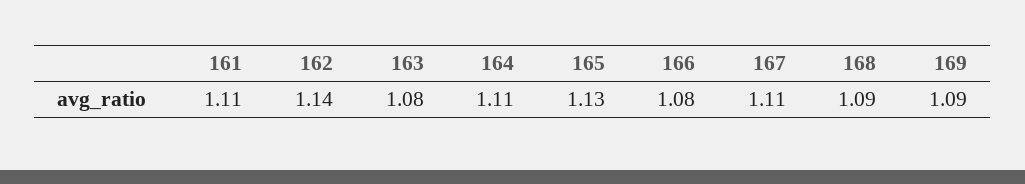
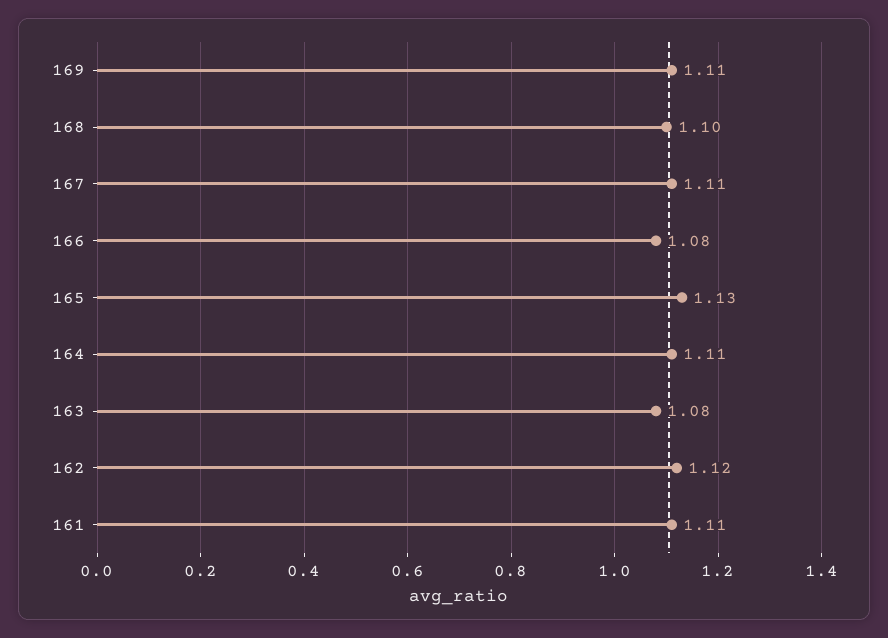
  {
    "161": 1.11,
-   "162": 1.14,
+   "162": 1.12,
    "163": 1.08,
    "164": 1.11,
    "165": 1.13,
    "166": 1.08,
    "167": 1.11,
-   "168": 1.09,
+   "168": 1.1,
-   "169": 1.09
+   "169": 1.11
  }

